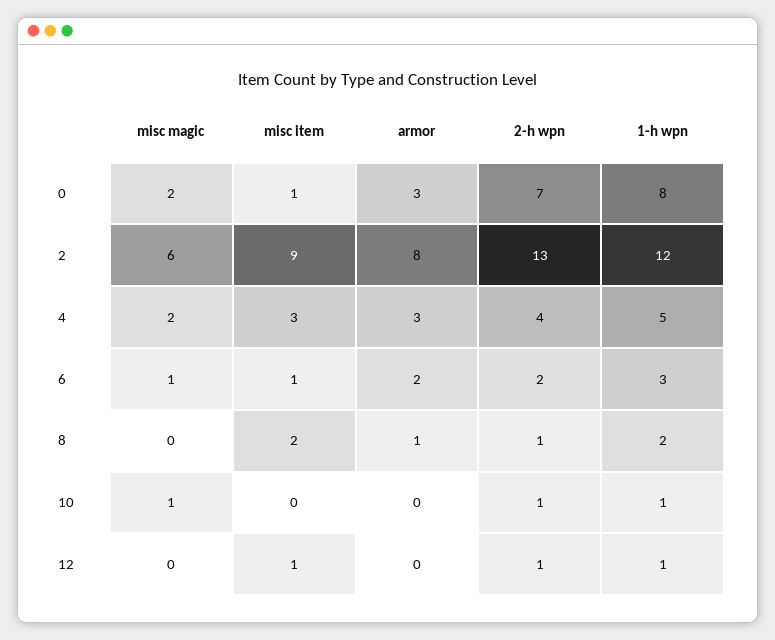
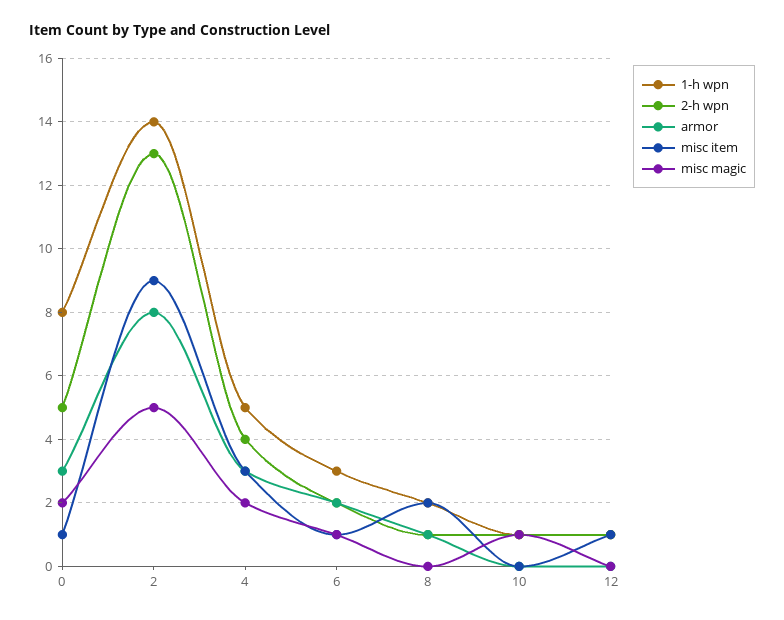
  {
    "misc magic": {
      "0": 2,
-     "2": 6,
+     "2": 5,
      "4": 2,
      "6": 1,
      "8": 0,
      "10": 1,
      "12": 0
    },
    "misc item": {
      "0": 1,
      "2": 9,
      "4": 3,
      "6": 1,
      "8": 2,
      "10": 0,
      "12": 1
    },
    "armor": {
      "0": 3,
      "2": 8,
      "4": 3,
      "6": 2,
      "8": 1,
      "10": 0,
      "12": 0
    },
    "2-h wpn": {
-     "0": 7,
+     "0": 5,
      "2": 13,
      "4": 4,
      "6": 2,
      "8": 1,
      "10": 1,
      "12": 1
    },
    "1-h wpn": {
      "0": 8,
-     "2": 12,
+     "2": 14,
      "4": 5,
      "6": 3,
      "8": 2,
      "10": 1,
      "12": 1
    }
  }

